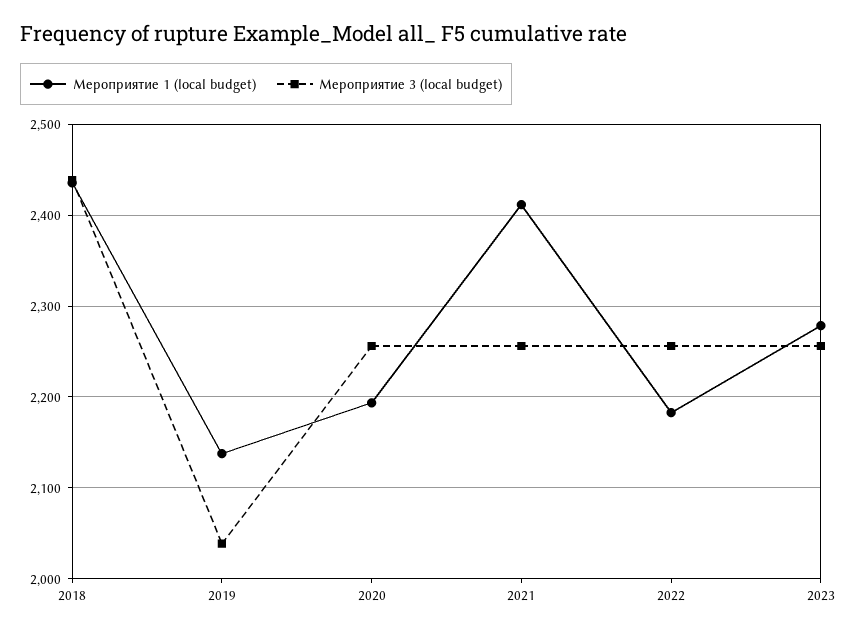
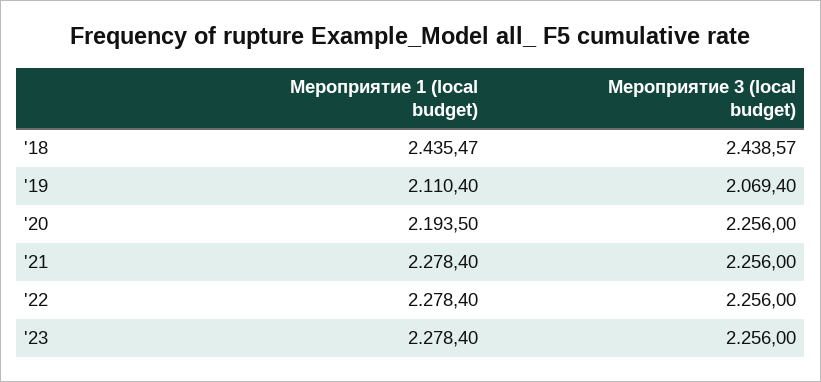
  {
    "Мероприятие 1 (local budget)": {
      "2018": 2435.47,
-     "2019": 2140,
+     "2019": 2110.4,
      "2020": 2193.5,
-     "2021": 2410,
+     "2021": 2278.4,
-     "2022": 2180,
+     "2022": 2278.4,
      "2023": 2278.4
    },
    "Мероприятие 3 (local budget)": {
      "2018": 2438.57,
-     "2019": 2040,
+     "2019": 2069.4,
      "2020": 2256,
      "2021": 2256,
      "2022": 2256,
      "2023": 2256
    }
  }

